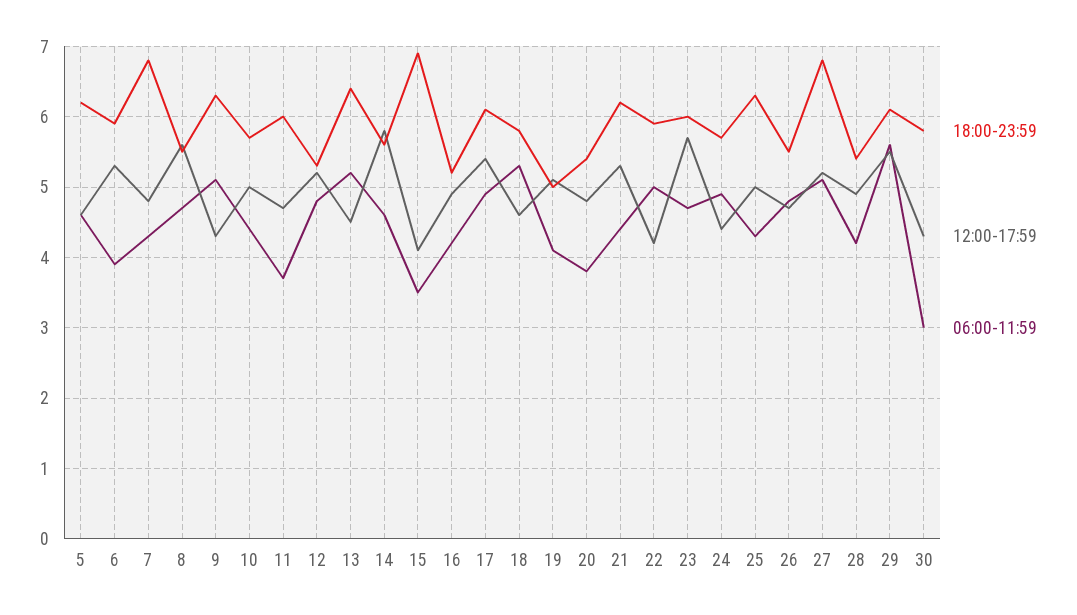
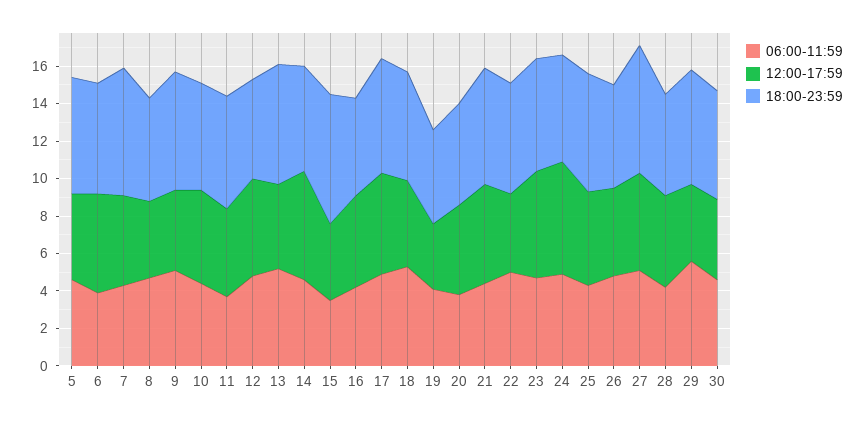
  {
    "18:00-23:59": {
      "5": 6.2,
      "6": 5.9,
      "7": 6.8,
      "8": 5.5,
      "9": 6.3,
      "10": 5.7,
      "11": 6,
      "12": 5.3,
      "13": 6.4,
      "14": 5.6,
      "15": 6.9,
      "16": 5.2,
      "17": 6.1,
      "18": 5.8,
      "19": 5,
      "20": 5.4,
      "21": 6.2,
      "22": 5.9,
      "23": 6,
      "24": 5.7,
      "25": 6.3,
      "26": 5.5,
      "27": 6.8,
      "28": 5.4,
      "29": 6.1,
      "30": 5.8
    },
    "12:00-17:59": {
      "5": 4.6,
      "6": 5.3,
      "7": 4.8,
-     "8": 5.6,
+     "8": 4,
      "9": 4.3,
      "10": 5,
      "11": 4.7,
      "12": 5.2,
      "13": 4.5,
      "14": 5.8,
      "15": 4.1,
      "16": 4.9,
      "17": 5.4,
      "18": 4.6,
-     "19": 5.1,
+     "19": 3.5,
      "20": 4.8,
      "21": 5.3,
      "22": 4.2,
      "23": 5.7,
-     "24": 4.4,
+     "24": 6,
      "25": 5,
      "26": 4.7,
      "27": 5.2,
      "28": 4.9,
-     "29": 5.5,
+     "29": 4,
      "30": 4.3
    },
    "06:00-11:59": {
      "5": 4.6,
      "6": 3.9,
      "7": 4.3,
      "8": 4.7,
      "9": 5.1,
      "10": 4.4,
      "11": 3.7,
      "12": 4.8,
      "13": 5.2,
      "14": 4.6,
      "15": 3.5,
      "16": 4.2,
      "17": 4.9,
      "18": 5.3,
      "19": 4.1,
      "20": 3.8,
      "21": 4.4,
      "22": 5,
      "23": 4.7,
      "24": 4.9,
      "25": 4.3,
      "26": 4.8,
      "27": 5.1,
      "28": 4.2,
      "29": 5.6,
-     "30": 3
+     "30": 4.5
    }
  }

